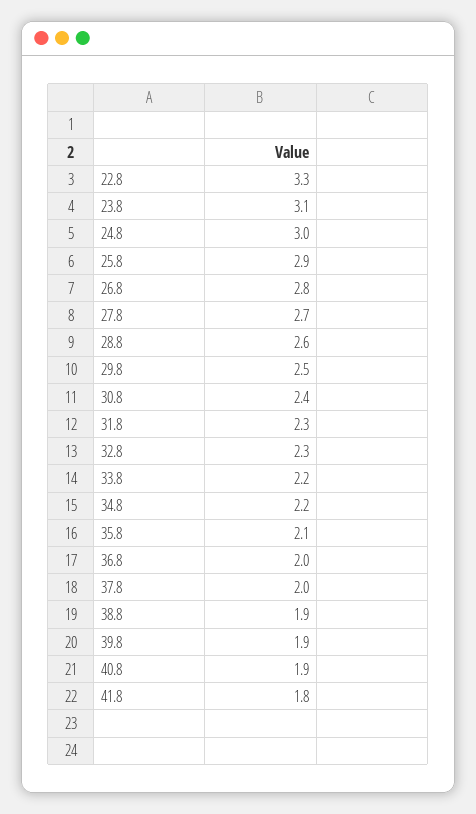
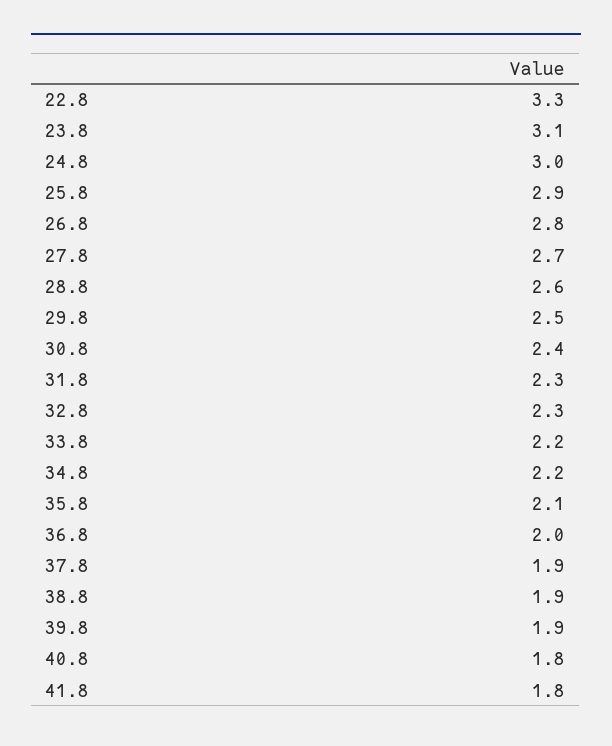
  {
    "22.8": 3.3,
    "23.8": 3.1,
    "24.8": 3,
    "25.8": 2.9,
    "26.8": 2.8,
    "27.8": 2.7,
    "28.8": 2.6,
    "29.8": 2.5,
    "30.8": 2.4,
    "31.8": 2.3,
    "32.8": 2.3,
    "33.8": 2.2,
    "34.8": 2.2,
    "35.8": 2.1,
    "36.8": 2,
-   "37.8": 2,
+   "37.8": 1.9,
    "38.8": 1.9,
    "39.8": 1.9,
-   "40.8": 1.9,
+   "40.8": 1.8,
    "41.8": 1.8
  }

